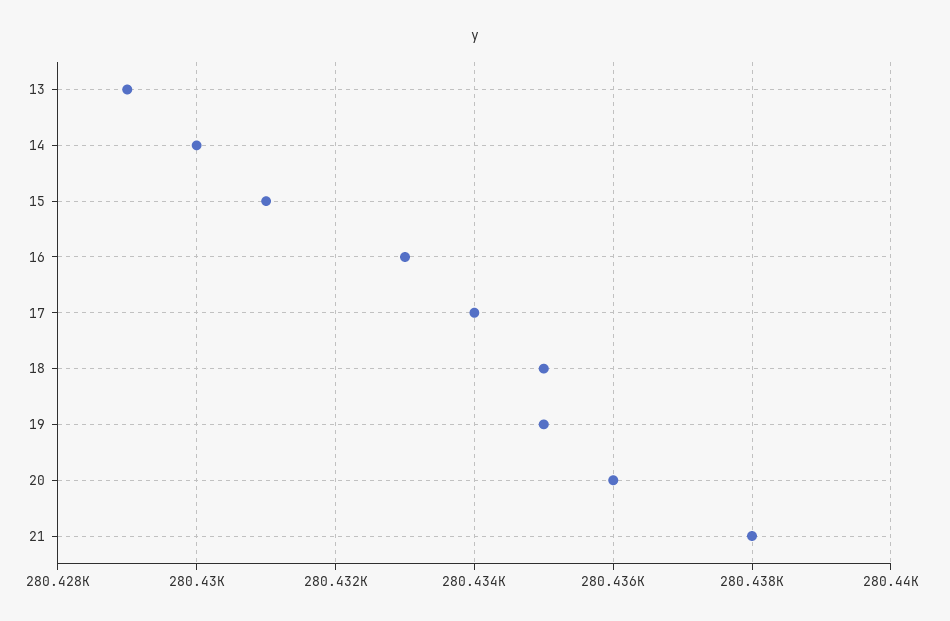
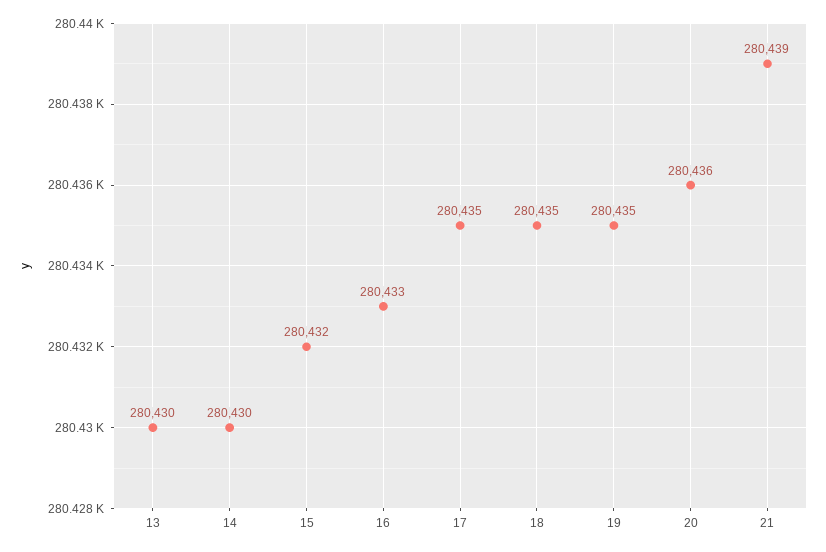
  {
-   "13": 280429,
+   "13": 280430,
    "14": 280430,
-   "15": 280431,
+   "15": 280432,
    "16": 280433,
-   "17": 280434,
+   "17": 280435,
    "18": 280435,
    "19": 280435,
    "20": 280436,
-   "21": 280438
+   "21": 280439
  }

